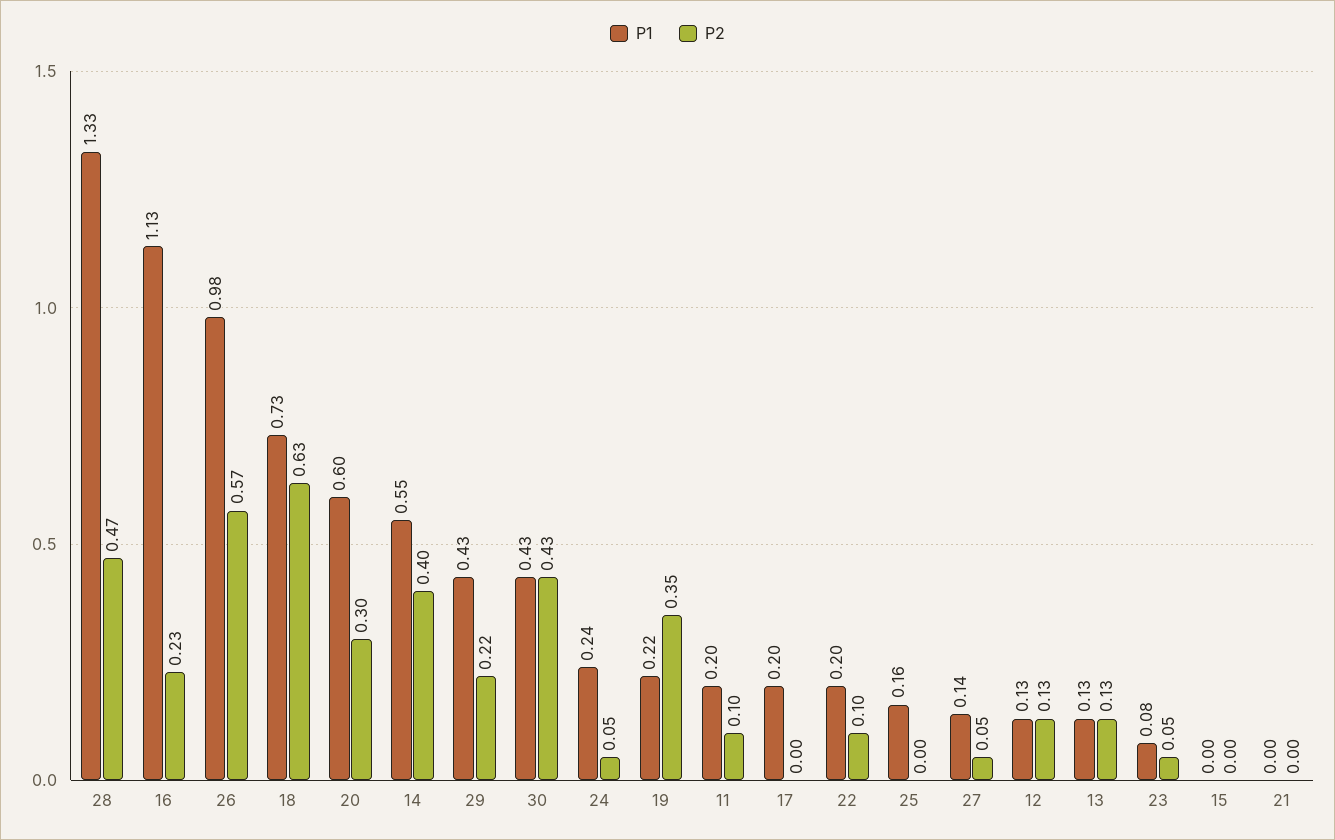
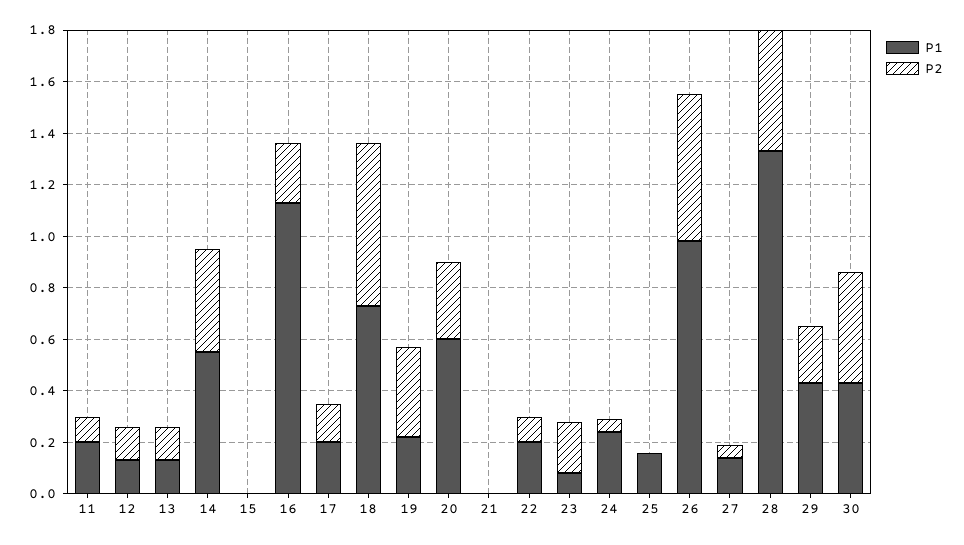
  {
    "P1": {
      "28": 1.33,
      "16": 1.13,
      "26": 0.98,
      "18": 0.73,
      "20": 0.6,
      "14": 0.55,
      "29": 0.43,
      "30": 0.43,
      "24": 0.24,
      "19": 0.22,
      "11": 0.2,
      "17": 0.2,
      "22": 0.2,
      "25": 0.16,
      "27": 0.14,
      "12": 0.13,
      "13": 0.13,
      "23": 0.08,
      "15": 0,
      "21": 0
    },
    "P2": {
      "28": 0.47,
      "16": 0.23,
      "26": 0.57,
      "18": 0.63,
      "20": 0.3,
      "14": 0.4,
      "29": 0.22,
      "30": 0.43,
      "24": 0.05,
      "19": 0.35,
      "11": 0.1,
-     "17": 0,
+     "17": 0.15,
      "22": 0.1,
      "25": 0,
      "27": 0.05,
      "12": 0.13,
      "13": 0.13,
-     "23": 0.05,
+     "23": 0.2,
      "15": 0,
      "21": 0
    }
  }

